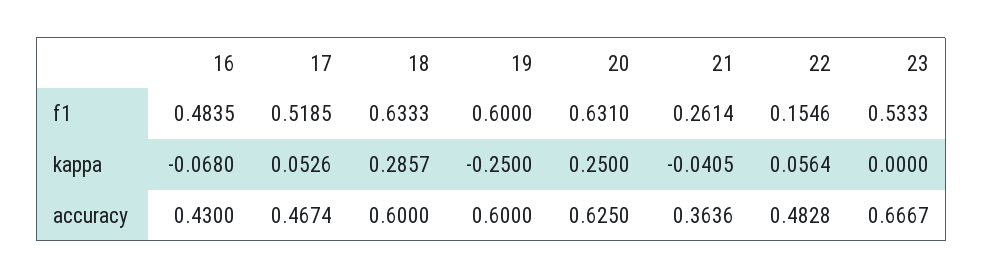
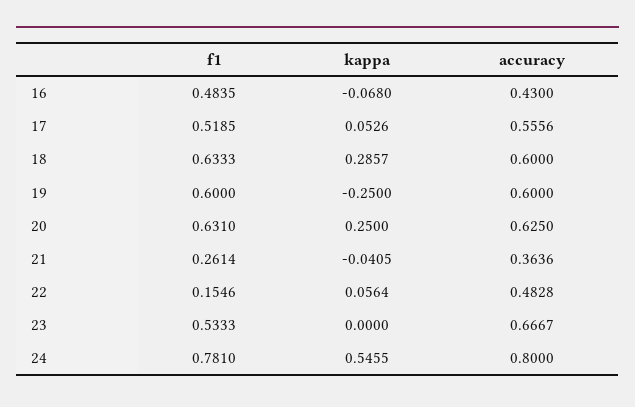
  {
    "16": {
      "f1": 0.4835,
      "kappa": -0.068,
      "accuracy": 0.43
    },
    "17": {
      "f1": 0.5185,
      "kappa": 0.0526,
-     "accuracy": 0.4674
+     "accuracy": 0.5556
    },
    "18": {
      "f1": 0.6333,
      "kappa": 0.2857,
      "accuracy": 0.6
    },
    "19": {
      "f1": 0.6,
      "kappa": -0.25,
      "accuracy": 0.6
    },
    "20": {
      "f1": 0.631,
      "kappa": 0.25,
      "accuracy": 0.625
    },
    "21": {
      "f1": 0.2614,
      "kappa": -0.0405,
      "accuracy": 0.3636
    },
    "22": {
      "f1": 0.1546,
      "kappa": 0.0564,
      "accuracy": 0.4828
    },
    "23": {
      "f1": 0.5333,
      "kappa": 0,
      "accuracy": 0.6667
-   }
+   },
+   "24": {
+     "f1": 0.781,
+     "kappa": 0.5455,
+     "accuracy": 0.8
+   }
  }

